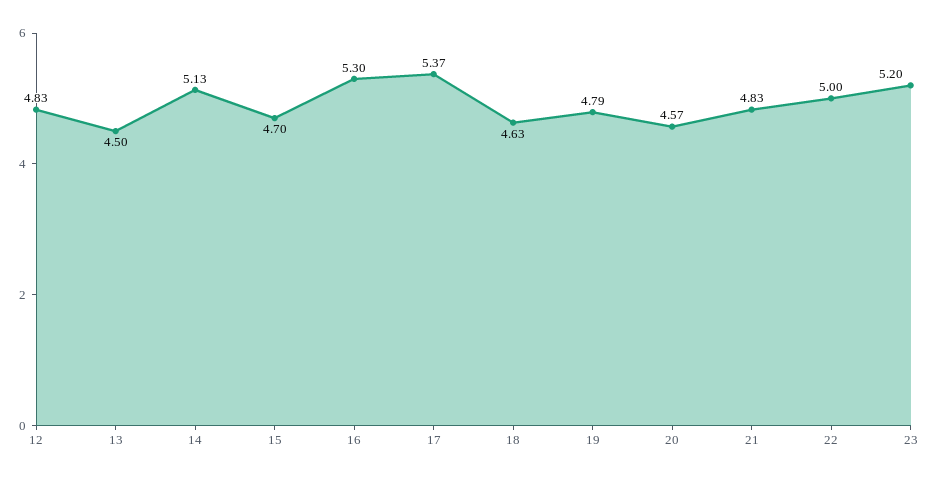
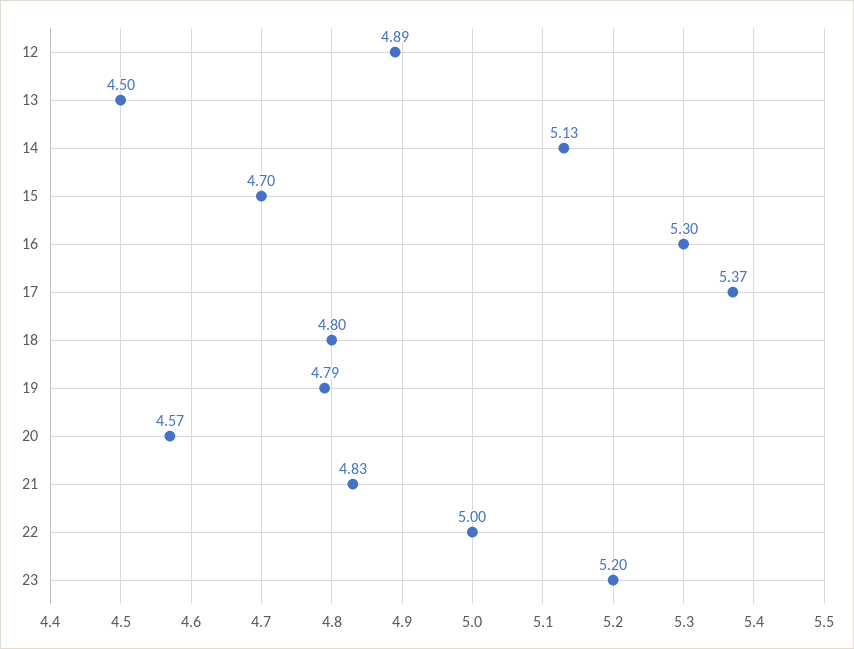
  {
-   "12": 4.83,
+   "12": 4.89,
    "13": 4.5,
    "14": 5.13,
    "15": 4.7,
    "16": 5.3,
    "17": 5.37,
-   "18": 4.63,
+   "18": 4.8,
    "19": 4.79,
    "20": 4.57,
    "21": 4.83,
    "22": 5,
    "23": 5.2
  }

